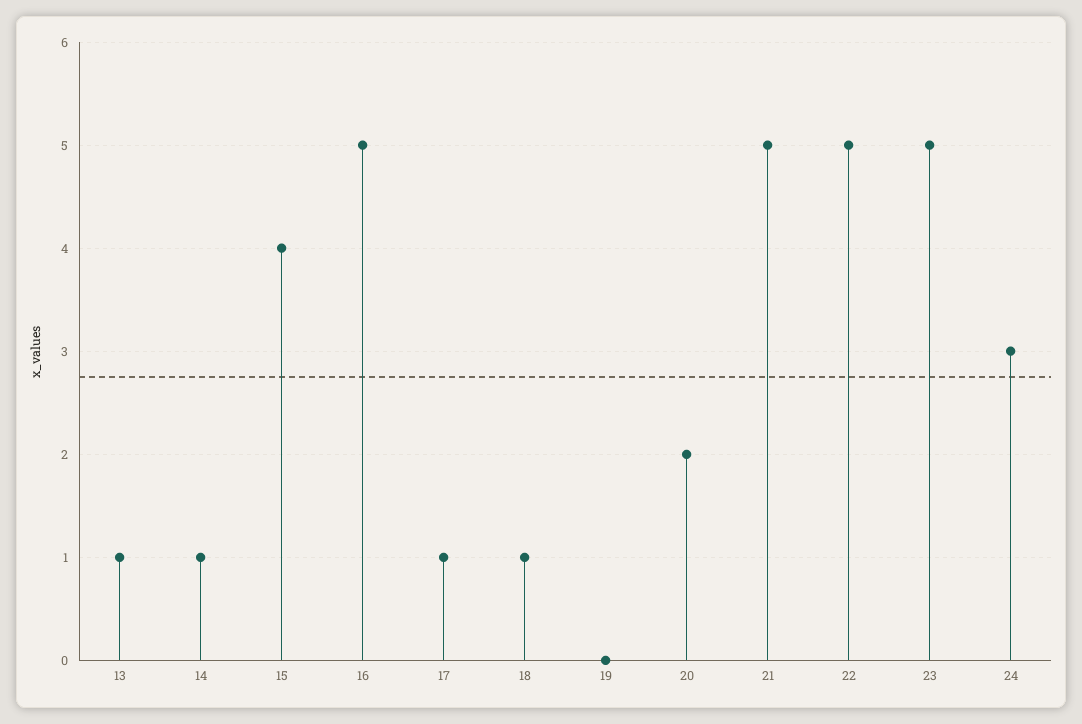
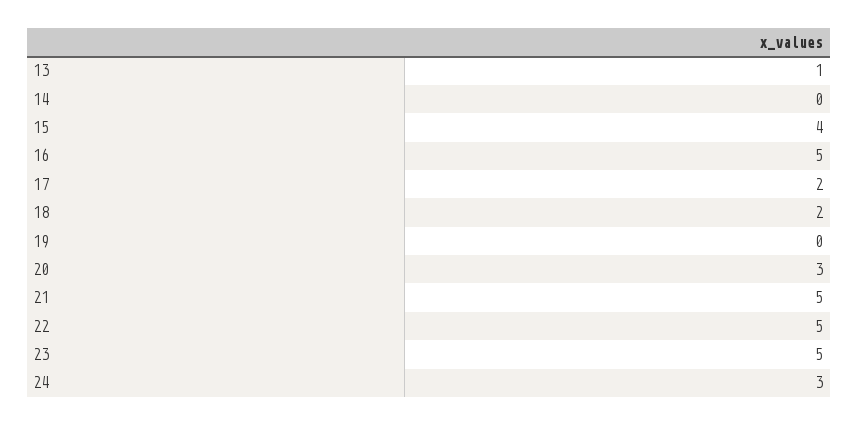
  {
    "13": 1,
-   "14": 1,
+   "14": 0,
    "15": 4,
    "16": 5,
-   "17": 1,
+   "17": 2,
-   "18": 1,
+   "18": 2,
    "19": 0,
-   "20": 2,
+   "20": 3,
    "21": 5,
    "22": 5,
    "23": 5,
    "24": 3
  }

